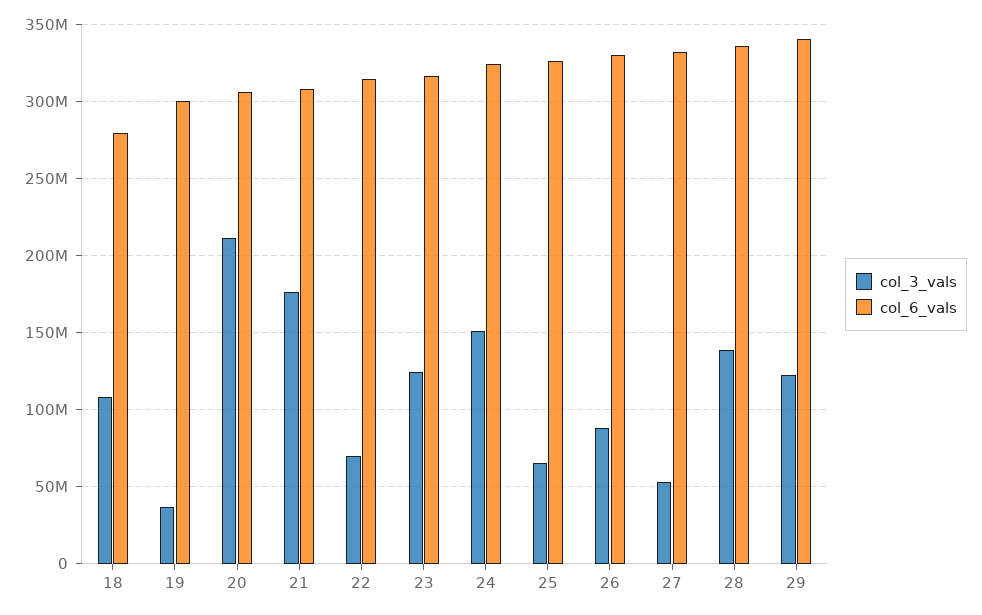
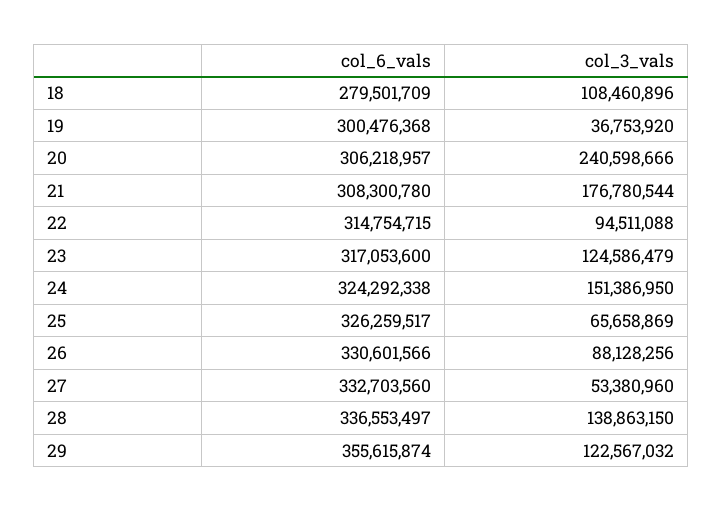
  {
    "col_3_vals": {
      "18": 108460896,
      "19": 36753920,
-     "20": 210000000,
+     "20": 240598666,
      "21": 176780544,
-     "22": 70000000,
+     "22": 94511088,
      "23": 124586479,
      "24": 151386950,
      "25": 65658869,
      "26": 88128256,
      "27": 53380960,
      "28": 138863150,
      "29": 122567032
    },
    "col_6_vals": {
      "18": 279501709,
      "19": 300476368,
      "20": 306218957,
      "21": 308300780,
      "22": 314754715,
      "23": 317053600,
      "24": 324292338,
      "25": 326259517,
      "26": 330601566,
      "27": 332703560,
      "28": 336553497,
-     "29": 340000000
+     "29": 355615874
    }
  }

